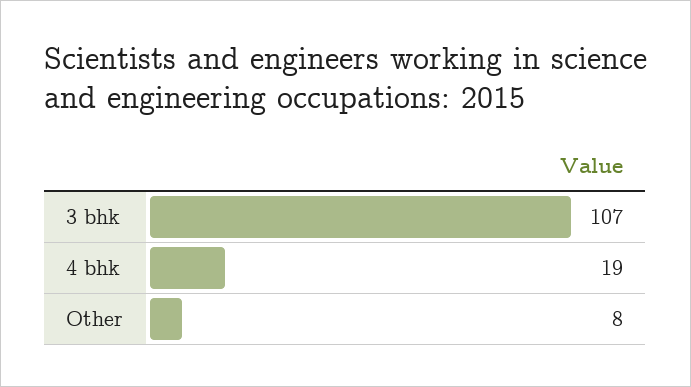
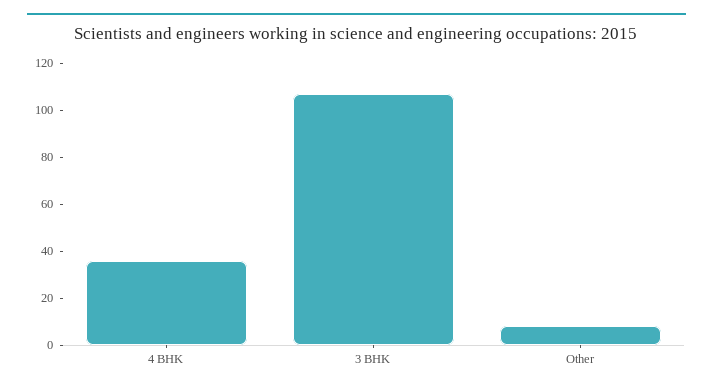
  {
    "3 bhk": 107,
-   "4 bhk": 19,
+   "4 bhk": 35,
    "Other": 8
  }

